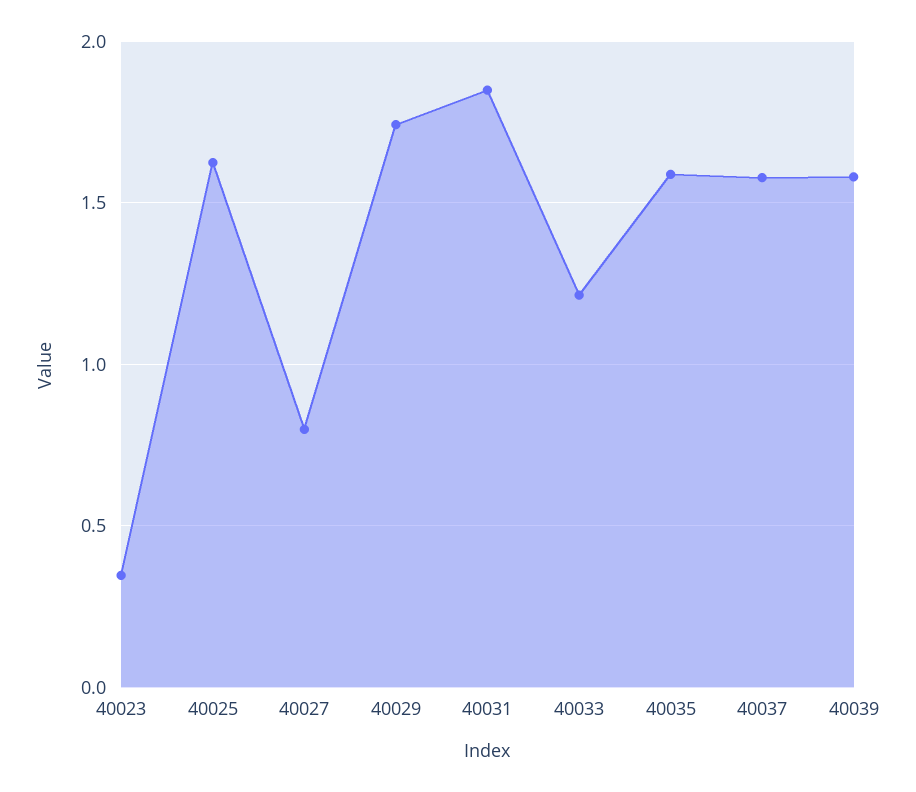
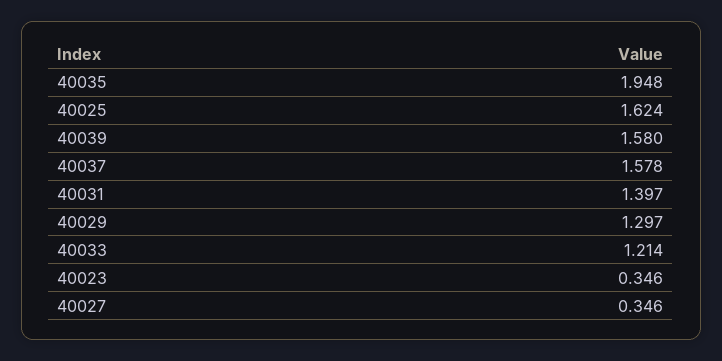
  {
    "40023": 0.346,
    "40025": 1.624,
-   "40027": 0.8,
+   "40027": 0.346,
-   "40029": 1.75,
+   "40029": 1.297,
-   "40031": 1.85,
+   "40031": 1.397,
    "40033": 1.214,
-   "40035": 1.6,
+   "40035": 1.948,
    "40037": 1.578,
    "40039": 1.58
  }

